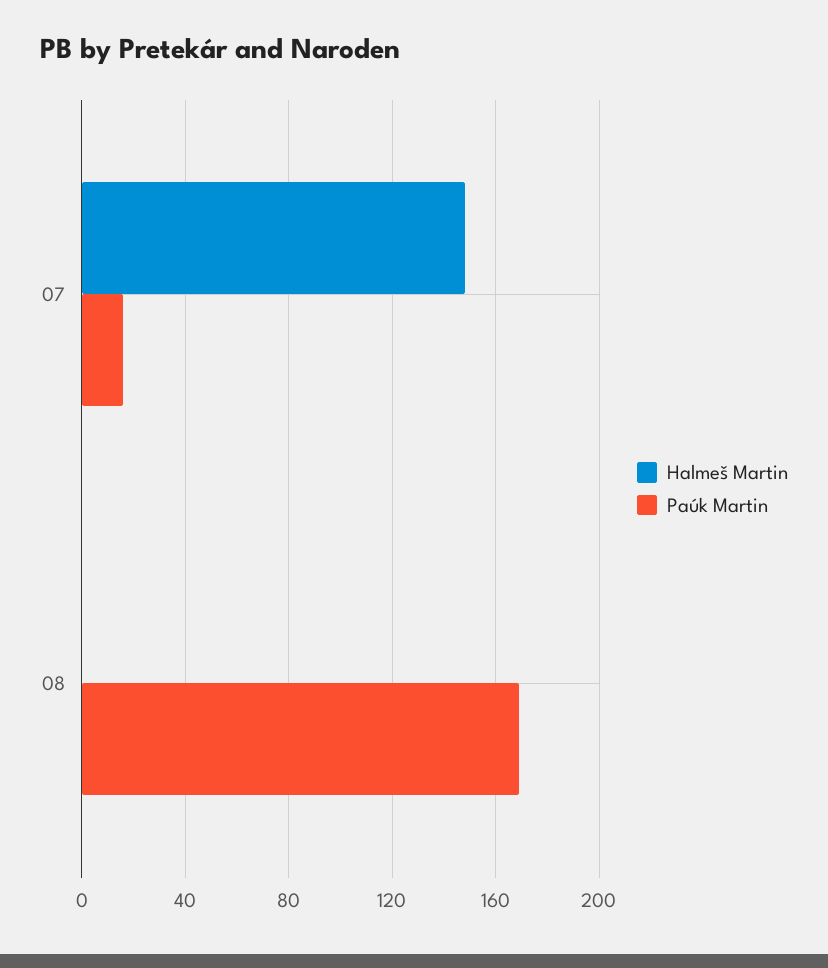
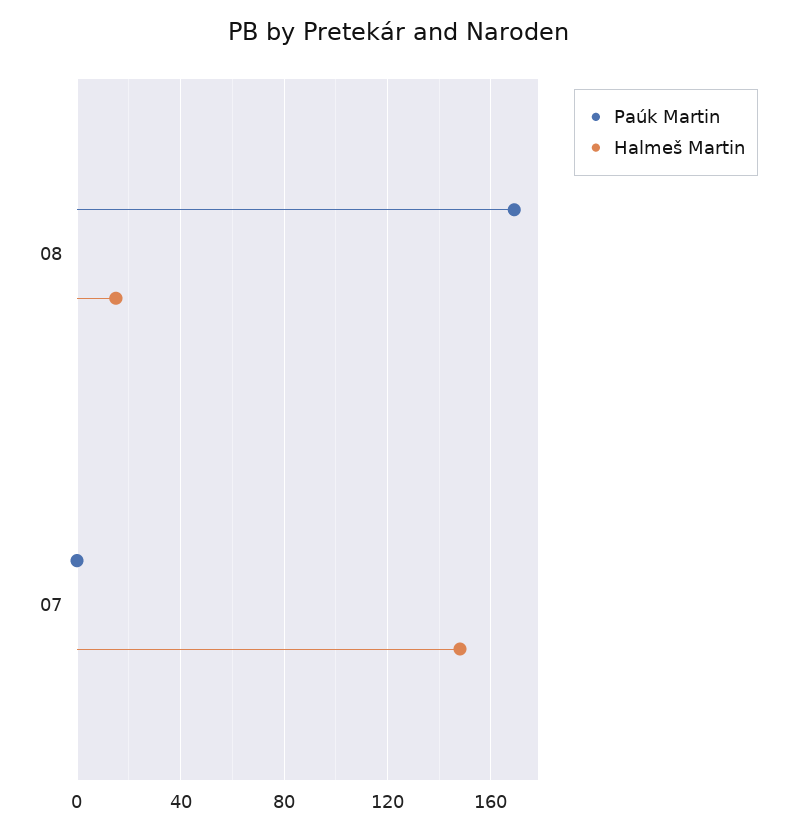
  {
    "Halmeš Martin": {
      "07": 150,
-     "08": 0
+     "08": 15
    },
    "Paúk Martin": {
-     "07": 15,
+     "07": 0,
      "08": 170
    }
  }

